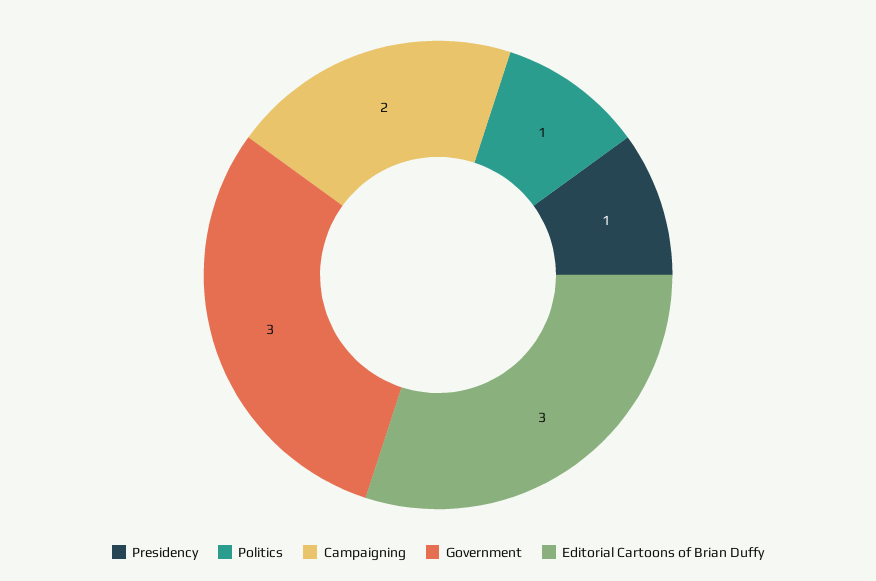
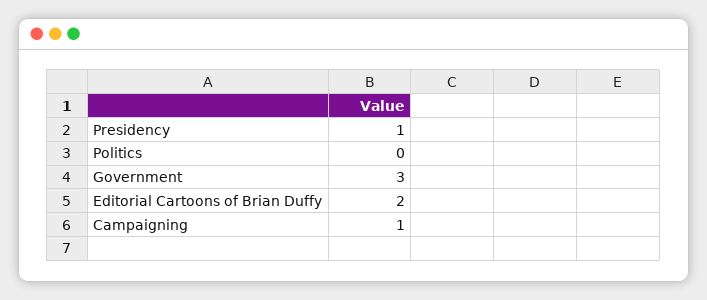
  {
    "Presidency": 1,
-   "Politics": 1,
+   "Politics": 0,
-   "Campaigning": 2,
+   "Campaigning": 1,
    "Government": 3,
-   "Editorial Cartoons of Brian Duffy": 3
+   "Editorial Cartoons of Brian Duffy": 2
  }

